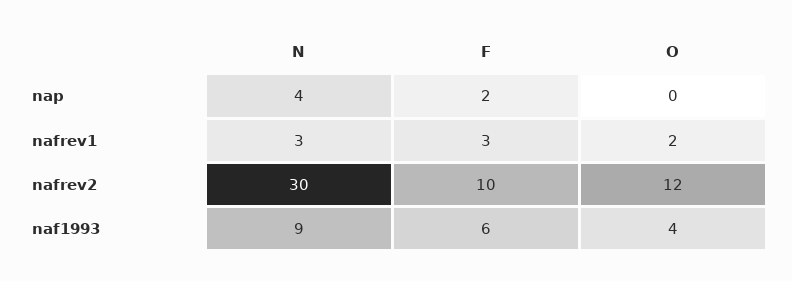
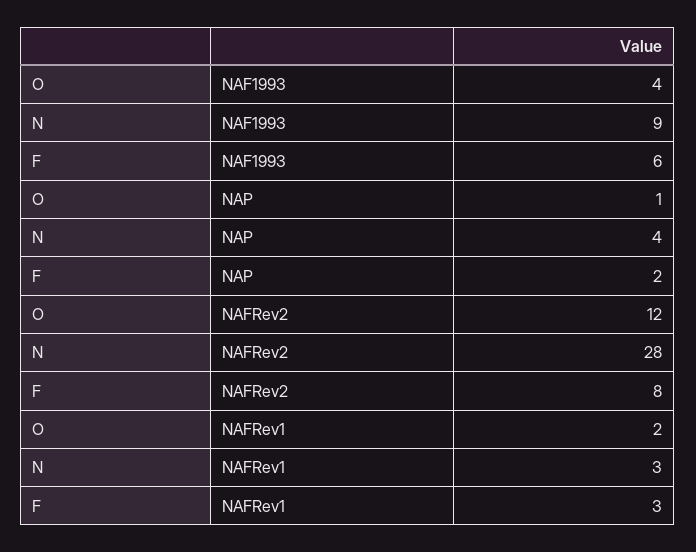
  {
    "N": {
      "nap": 4,
      "nafrev1": 3,
-     "nafrev2": 30,
+     "nafrev2": 28,
      "naf1993": 9
    },
    "F": {
      "nap": 2,
      "nafrev1": 3,
-     "nafrev2": 10,
+     "nafrev2": 8,
      "naf1993": 6
    },
    "O": {
-     "nap": 0,
+     "nap": 1,
      "nafrev1": 2,
      "nafrev2": 12,
      "naf1993": 4
    }
  }

